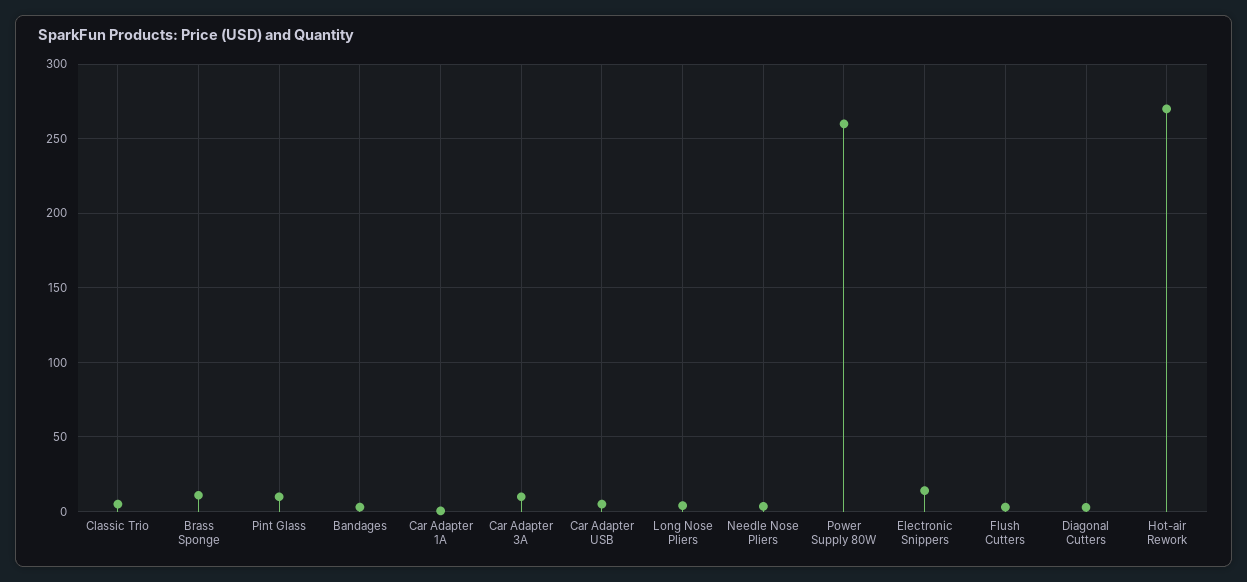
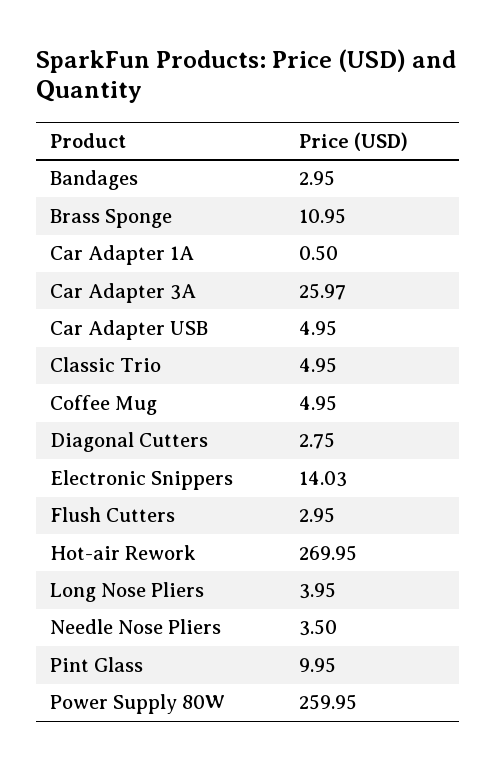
  {
    "Classic Trio": 4.95,
    "Brass Sponge": 10.95,
    "Pint Glass": 9.95,
    "Bandages": 2.95,
    "Car Adapter 1A": 0.5,
-   "Car Adapter 3A": 10,
+   "Car Adapter 3A": 25.97,
    "Car Adapter USB": 4.95,
    "Long Nose Pliers": 3.95,
    "Needle Nose Pliers": 3.5,
    "Power Supply 80W": 259.95,
    "Electronic Snippers": 14.03,
    "Flush Cutters": 2.95,
    "Diagonal Cutters": 2.75,
-   "Hot-air Rework": 269.95
+   "Hot-air Rework": 269.95,
+   "Coffee Mug": 4.95
  }

